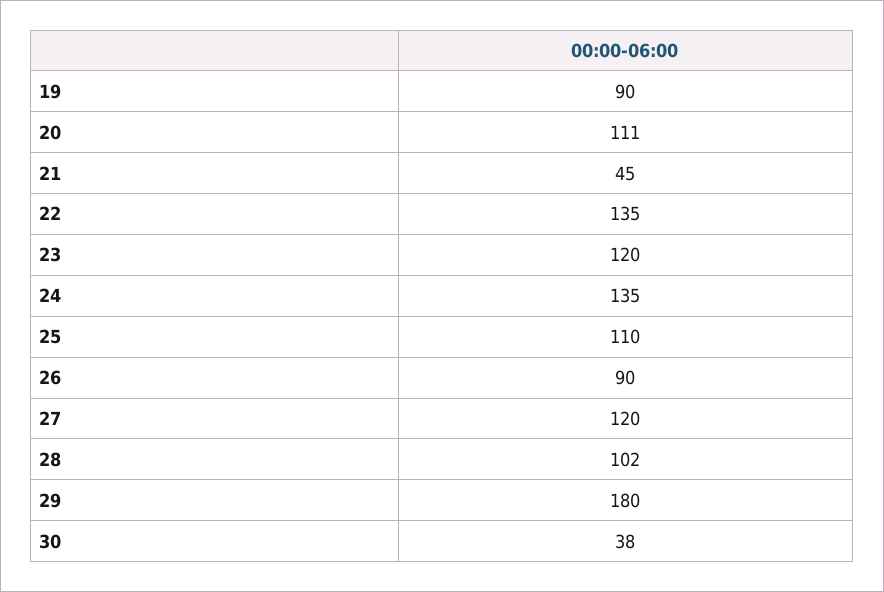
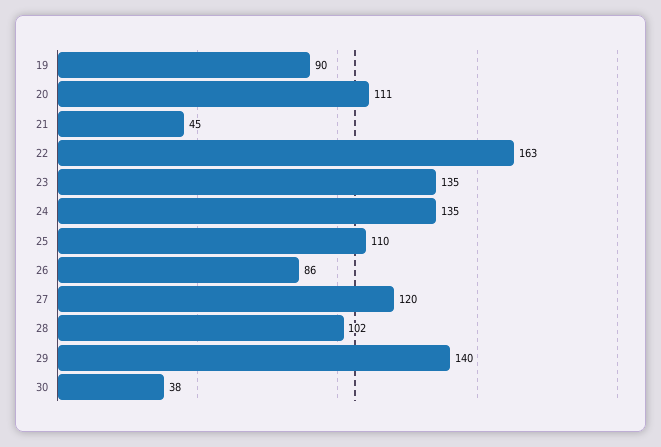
  {
    "19": 90,
    "20": 111,
    "21": 45,
-   "22": 135,
+   "22": 163,
-   "23": 120,
+   "23": 135,
    "24": 135,
    "25": 110,
-   "26": 90,
+   "26": 86,
    "27": 120,
    "28": 102,
-   "29": 180,
+   "29": 140,
    "30": 38
  }

